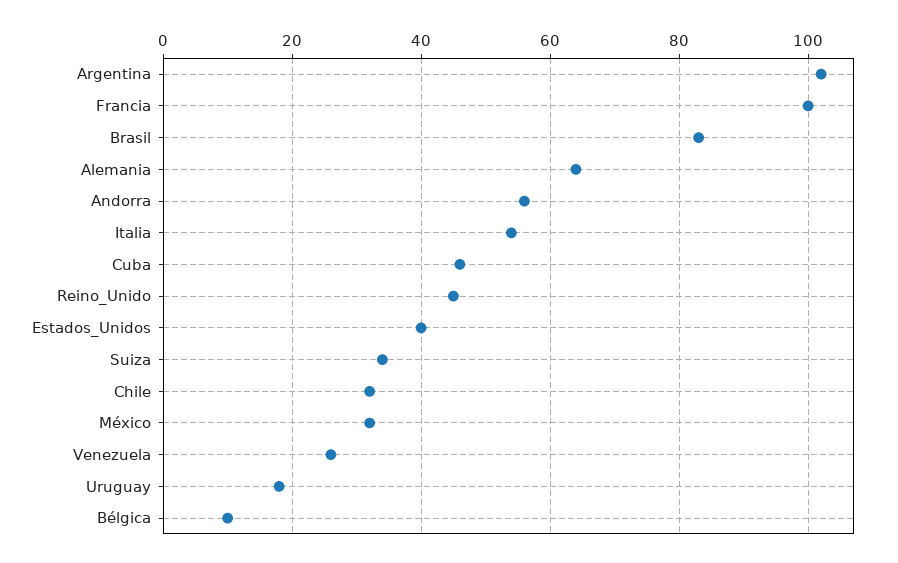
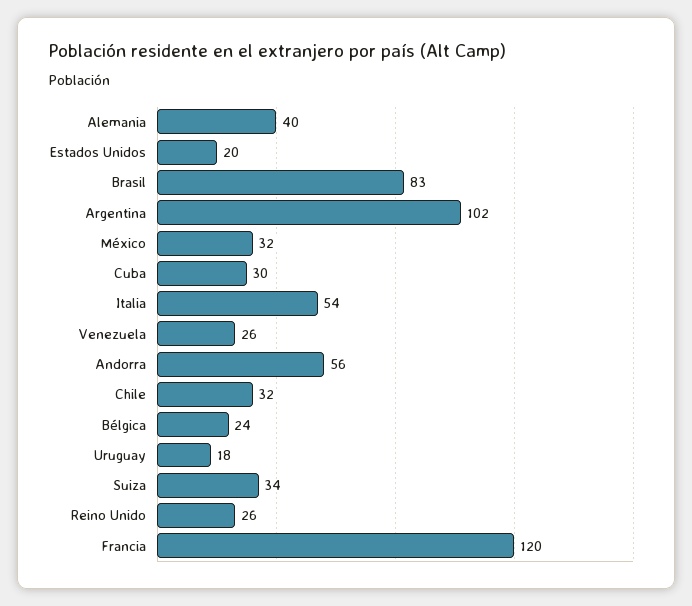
  {
    "Argentina": 102,
-   "Francia": 100,
+   "Francia": 120,
    "Brasil": 83,
-   "Alemania": 65,
+   "Alemania": 40,
    "Andorra": 56,
    "Italia": 54,
-   "Cuba": 45,
+   "Cuba": 30,
-   "Reino_Unido": 45,
+   "Reino_Unido": 26,
-   "Estados_Unidos": 40,
+   "Estados_Unidos": 20,
    "Suiza": 34,
    "Chile": 32,
    "México": 32,
    "Venezuela": 26,
    "Uruguay": 18,
-   "Bélgica": 10
+   "Bélgica": 24
  }

